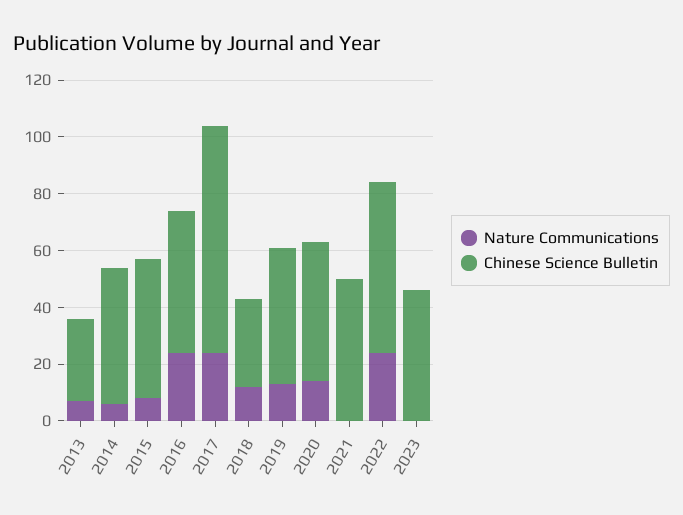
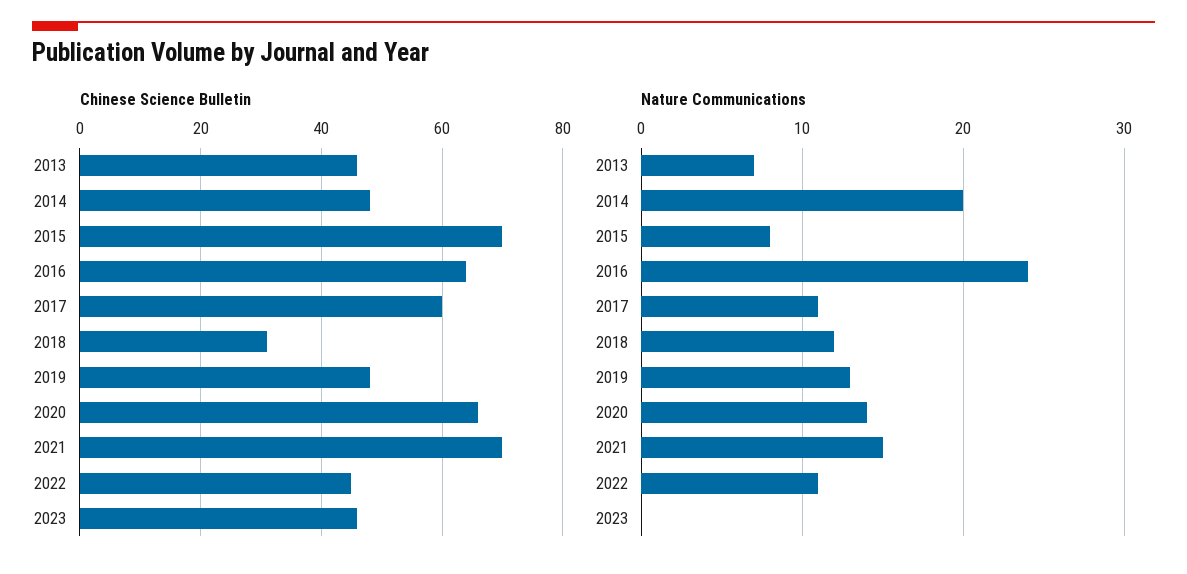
  {
    "Nature Communications": {
      "2013": 7,
-     "2014": 5,
+     "2014": 20,
      "2015": 8,
      "2016": 24,
-     "2017": 25,
+     "2017": 11,
      "2018": 12,
      "2019": 13,
      "2020": 14,
-     "2021": 0,
+     "2021": 15,
-     "2022": 25,
+     "2022": 11,
      "2023": 0
    },
    "Chinese Science Bulletin": {
-     "2013": 30,
+     "2013": 45,
      "2014": 50,
-     "2015": 50,
+     "2015": 70,
-     "2016": 50,
+     "2016": 65,
-     "2017": 80,
+     "2017": 60,
      "2018": 30,
      "2019": 50,
-     "2020": 50,
+     "2020": 65,
-     "2021": 50,
+     "2021": 70,
-     "2022": 60,
+     "2022": 45,
      "2023": 45
    }
  }

